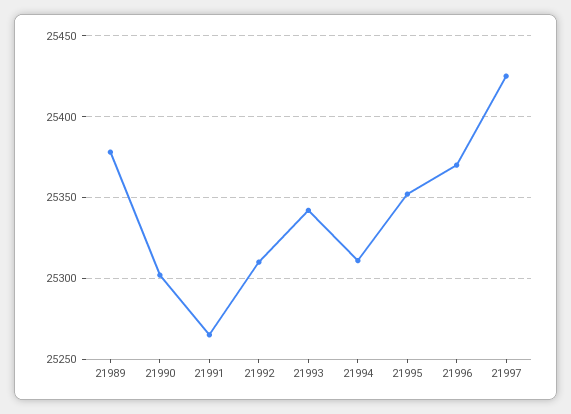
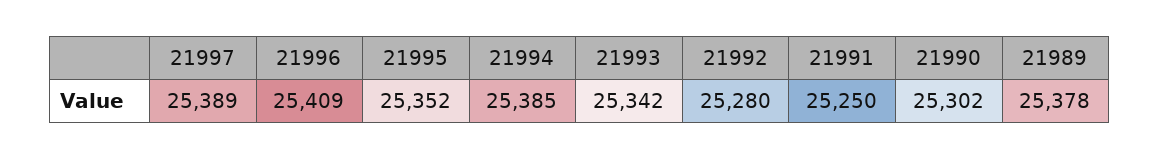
  {
    "21989": 25378,
    "21990": 25302,
-   "21991": 25265,
+   "21991": 25250,
-   "21992": 25310,
+   "21992": 25280,
    "21993": 25342,
-   "21994": 25310,
+   "21994": 25385,
    "21995": 25352,
-   "21996": 25370,
+   "21996": 25409,
-   "21997": 25425
+   "21997": 25389
  }

